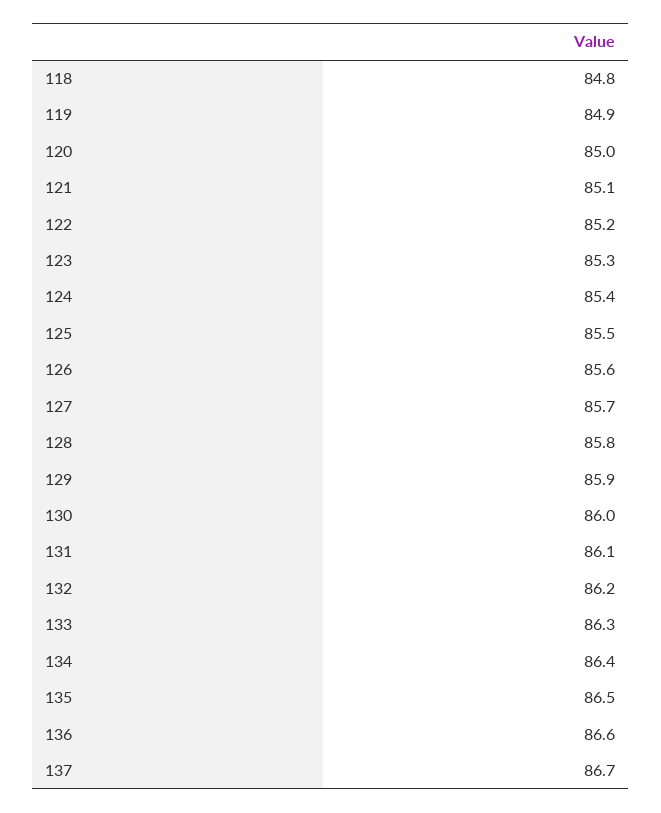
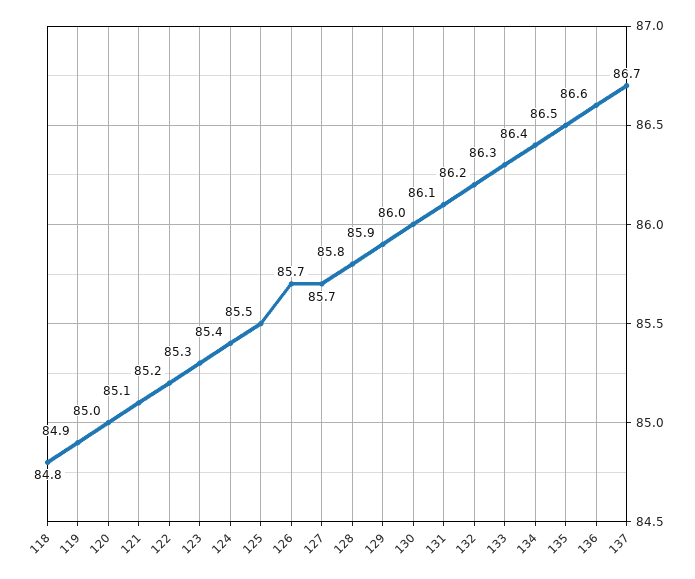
  {
    "118": 84.8,
    "119": 84.9,
    "120": 85,
    "121": 85.1,
    "122": 85.2,
    "123": 85.3,
    "124": 85.4,
    "125": 85.5,
-   "126": 85.6,
+   "126": 85.7,
    "127": 85.7,
    "128": 85.8,
    "129": 85.9,
    "130": 86,
    "131": 86.1,
    "132": 86.2,
    "133": 86.3,
    "134": 86.4,
    "135": 86.5,
    "136": 86.6,
    "137": 86.7
  }

